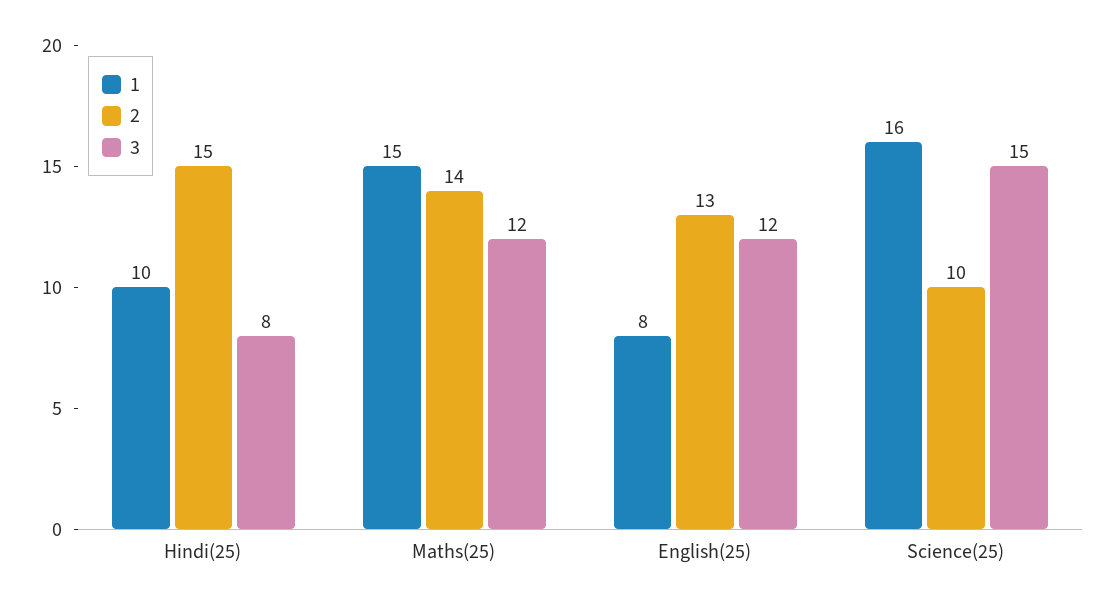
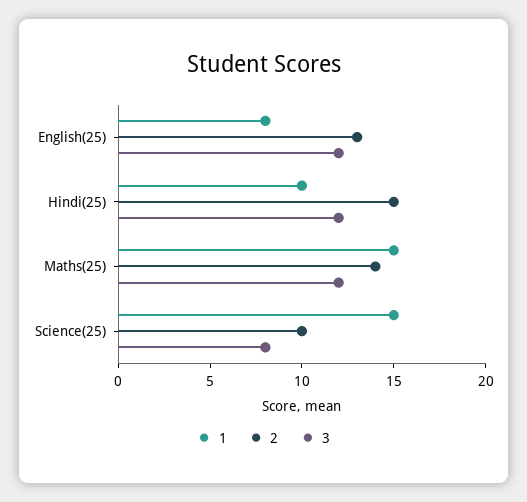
  {
    "1": {
      "Hindi(25)": 10,
      "Maths(25)": 15,
      "English(25)": 8,
-     "Science(25)": 16
+     "Science(25)": 15
    },
    "2": {
      "Hindi(25)": 15,
      "Maths(25)": 14,
      "English(25)": 13,
      "Science(25)": 10
    },
    "3": {
-     "Hindi(25)": 8,
+     "Hindi(25)": 12,
      "Maths(25)": 12,
      "English(25)": 12,
-     "Science(25)": 15
+     "Science(25)": 8
    }
  }

